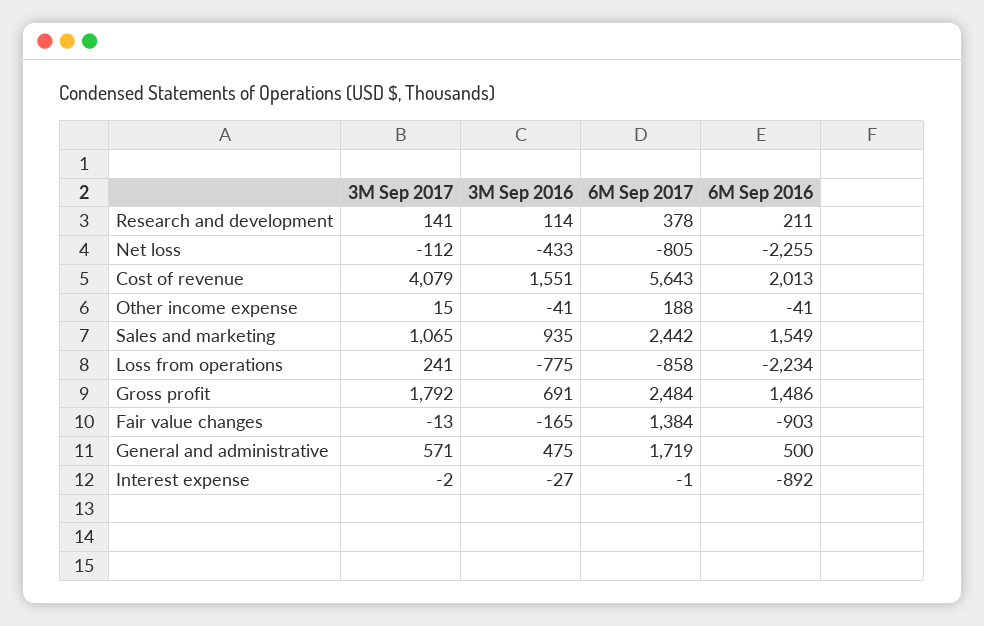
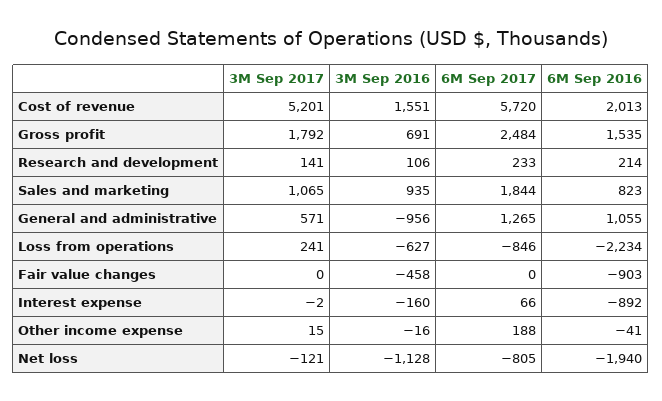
  {
    "3M Sep 2017": {
      "Research and development": 141,
-     "Net loss": -112,
+     "Net loss": -121,
-     "Cost of revenue": 4079,
+     "Cost of revenue": 5201,
      "Other income expense": 15,
      "Sales and marketing": 1065,
      "Loss from operations": 241,
      "Gross profit": 1792,
-     "Fair value changes": -13,
+     "Fair value changes": 0,
      "General and administrative": 571,
      "Interest expense": -2
    },
    "3M Sep 2016": {
-     "Research and development": 114,
+     "Research and development": 106,
-     "Net loss": -433,
+     "Net loss": -1128,
      "Cost of revenue": 1551,
-     "Other income expense": -41,
+     "Other income expense": -16,
      "Sales and marketing": 935,
-     "Loss from operations": -775,
+     "Loss from operations": -627,
      "Gross profit": 691,
-     "Fair value changes": -165,
+     "Fair value changes": -458,
-     "General and administrative": 475,
+     "General and administrative": -956,
-     "Interest expense": -27
+     "Interest expense": -160
    },
    "6M Sep 2017": {
-     "Research and development": 378,
+     "Research and development": 233,
      "Net loss": -805,
-     "Cost of revenue": 5643,
+     "Cost of revenue": 5720,
      "Other income expense": 188,
-     "Sales and marketing": 2442,
+     "Sales and marketing": 1844,
-     "Loss from operations": -858,
+     "Loss from operations": -846,
      "Gross profit": 2484,
-     "Fair value changes": 1384,
+     "Fair value changes": 0,
-     "General and administrative": 1719,
+     "General and administrative": 1265,
-     "Interest expense": -1
+     "Interest expense": 66
    },
    "6M Sep 2016": {
-     "Research and development": 211,
+     "Research and development": 214,
-     "Net loss": -2255,
+     "Net loss": -1940,
      "Cost of revenue": 2013,
      "Other income expense": -41,
-     "Sales and marketing": 1549,
+     "Sales and marketing": 823,
      "Loss from operations": -2234,
-     "Gross profit": 1486,
+     "Gross profit": 1535,
      "Fair value changes": -903,
-     "General and administrative": 500,
+     "General and administrative": 1055,
      "Interest expense": -892
    }
  }

